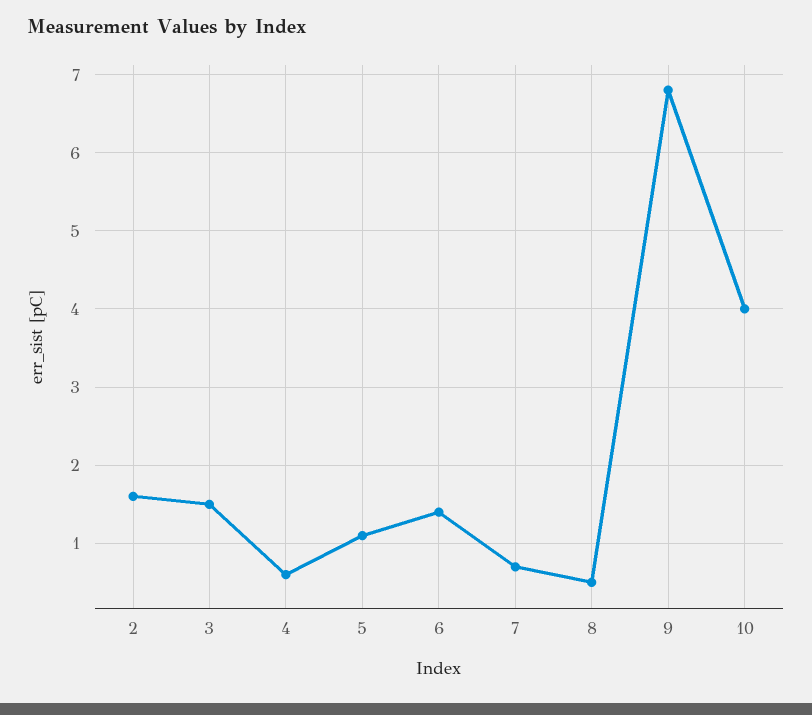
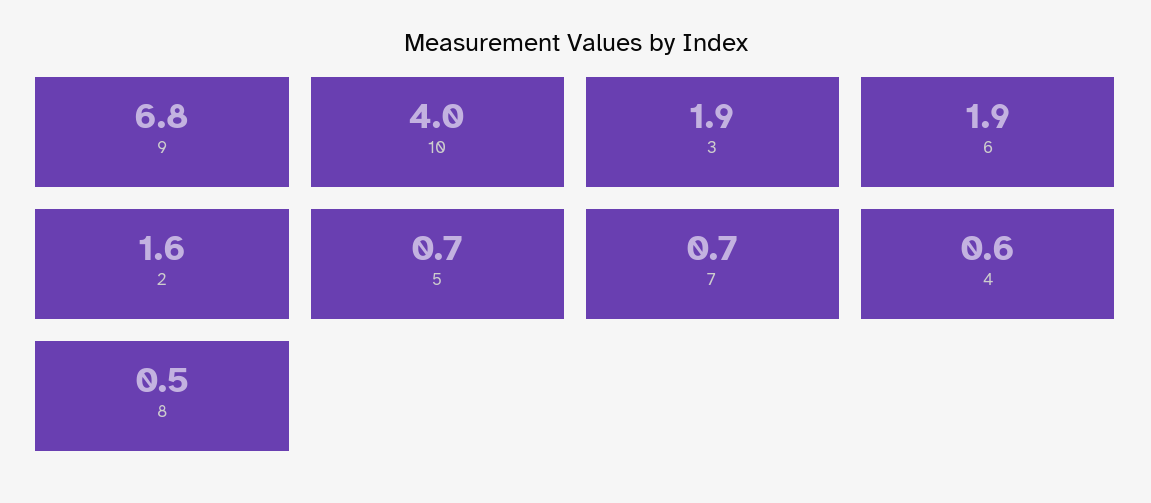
  {
    "2": 1.6,
-   "3": 1.5,
+   "3": 1.9,
    "4": 0.6,
-   "5": 1.1,
+   "5": 0.7,
-   "6": 1.4,
+   "6": 1.9,
    "7": 0.7,
    "8": 0.5,
    "9": 6.8,
    "10": 4
  }

